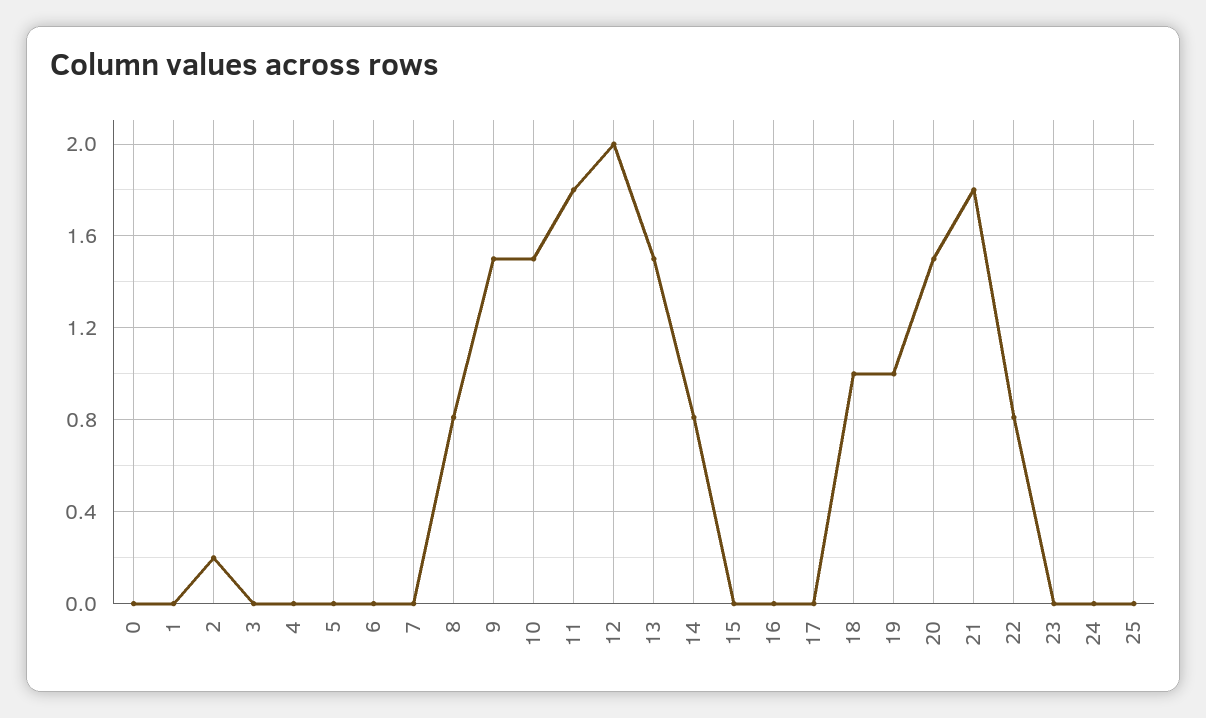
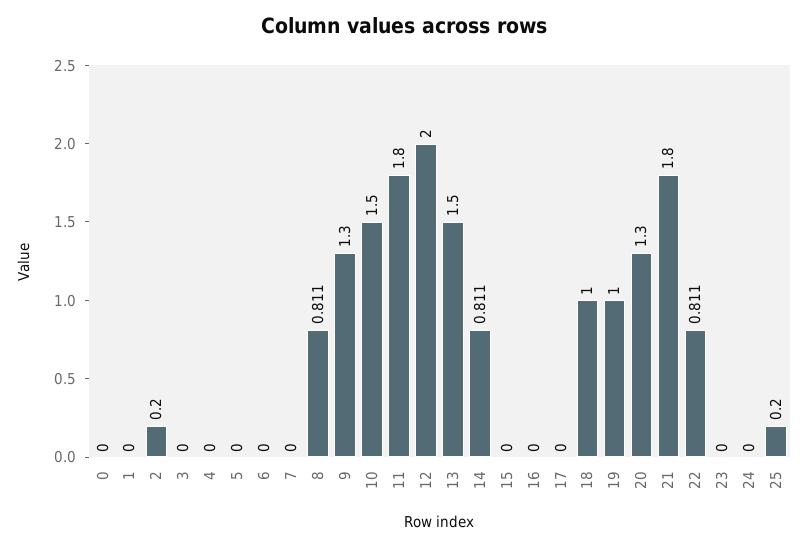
  {
    "0": 0,
    "1": 0,
    "2": 0.2,
    "3": 0,
    "4": 0,
    "5": 0,
    "6": 0,
    "7": 0,
    "8": 0.811,
-   "9": 1.5,
+   "9": 1.3,
    "10": 1.5,
    "11": 1.8,
    "12": 2,
    "13": 1.5,
    "14": 0.811,
    "15": 0,
    "16": 0,
    "17": 0,
    "18": 1,
    "19": 1,
-   "20": 1.5,
+   "20": 1.3,
    "21": 1.8,
    "22": 0.811,
    "23": 0,
    "24": 0,
-   "25": 0
+   "25": 0.2
  }

